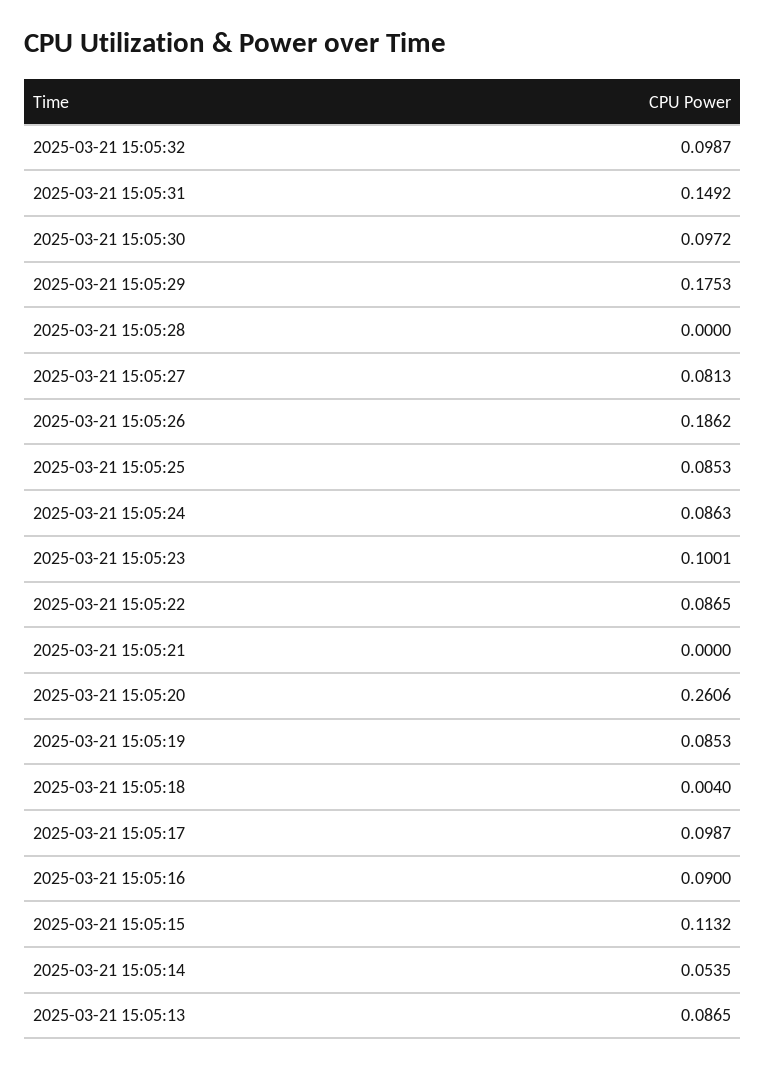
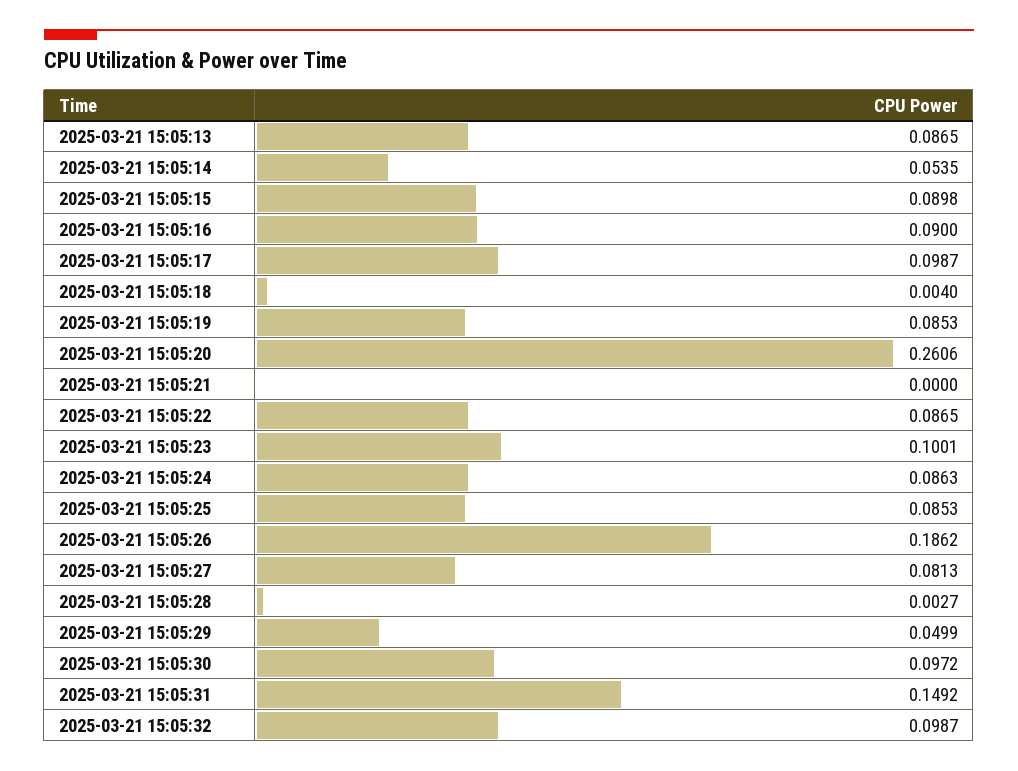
  {
    "2025-03-21 15:05:32": 0.0987,
    "2025-03-21 15:05:31": 0.1492,
    "2025-03-21 15:05:30": 0.0972,
-   "2025-03-21 15:05:29": 0.1753,
+   "2025-03-21 15:05:29": 0.0499,
-   "2025-03-21 15:05:28": 0,
+   "2025-03-21 15:05:28": 0.0027,
    "2025-03-21 15:05:27": 0.0813,
    "2025-03-21 15:05:26": 0.1862,
    "2025-03-21 15:05:25": 0.0853,
    "2025-03-21 15:05:24": 0.0863,
    "2025-03-21 15:05:23": 0.1001,
    "2025-03-21 15:05:22": 0.0865,
    "2025-03-21 15:05:21": 0,
    "2025-03-21 15:05:20": 0.2606,
    "2025-03-21 15:05:19": 0.0853,
    "2025-03-21 15:05:18": 0.004,
    "2025-03-21 15:05:17": 0.0987,
    "2025-03-21 15:05:16": 0.09,
-   "2025-03-21 15:05:15": 0.1132,
+   "2025-03-21 15:05:15": 0.0898,
    "2025-03-21 15:05:14": 0.0535,
    "2025-03-21 15:05:13": 0.0865
  }

